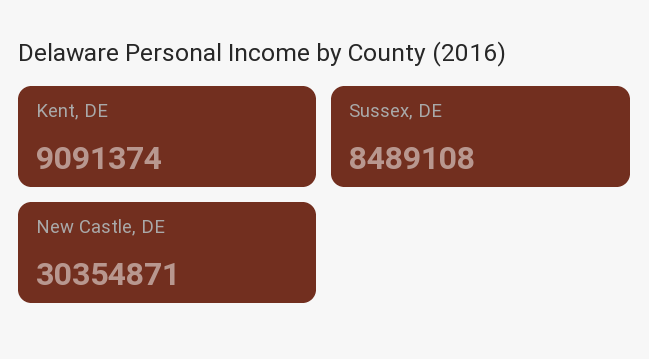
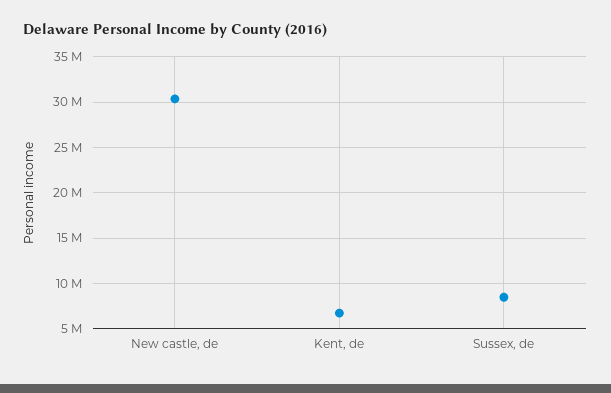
  {
-   "Kent, DE": 9091374,
+   "Kent, DE": 7000000,
    "Sussex, DE": 8489108,
    "New Castle, DE": 30354871
  }

